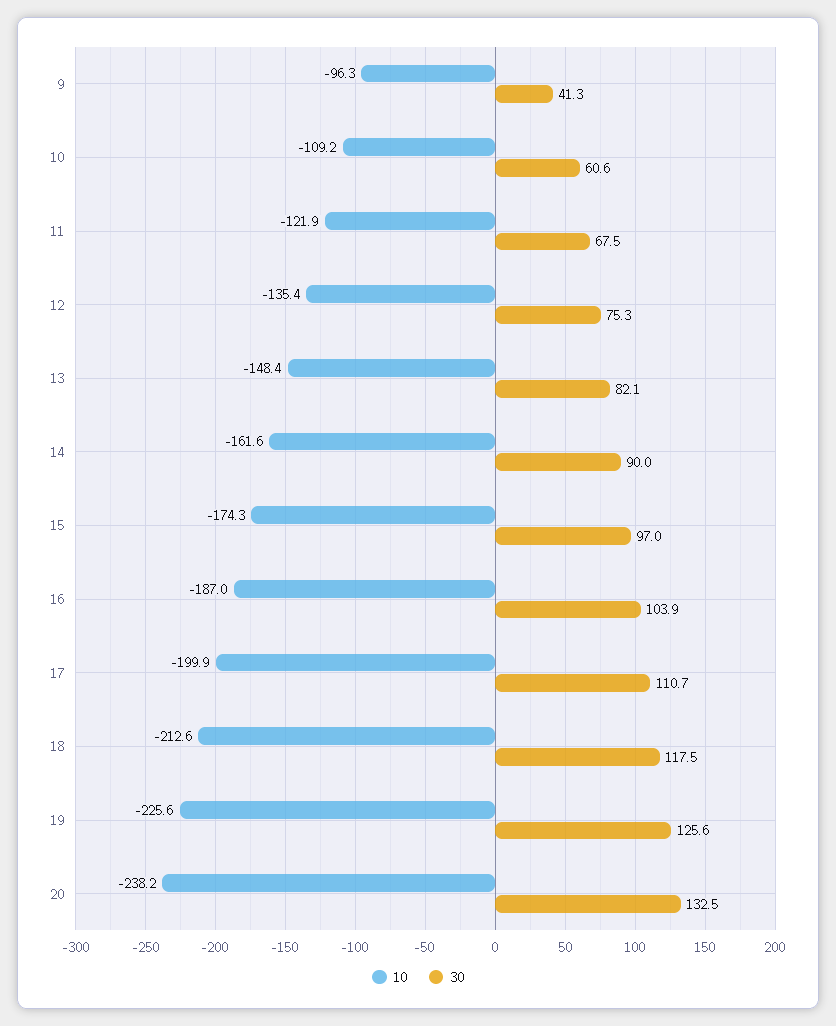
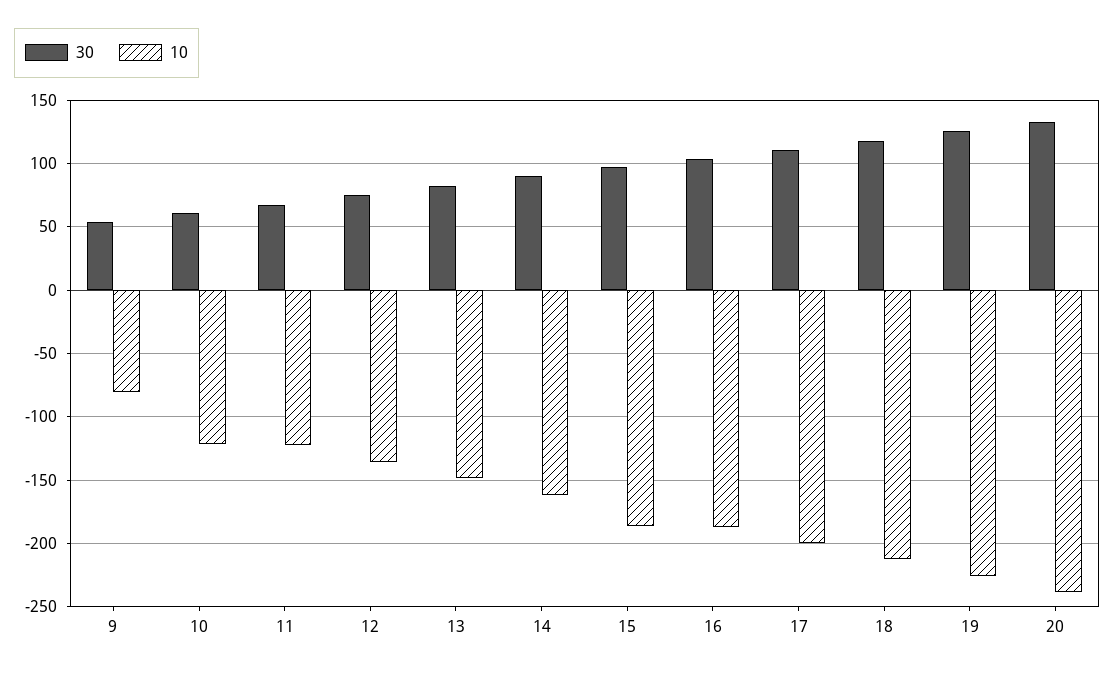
  {
    "10": {
-     "9": -96.3,
+     "9": -80,
-     "10": -109.2,
+     "10": -120,
      "11": -121.9,
      "12": -135.4,
      "13": -148.4,
      "14": -161.6,
-     "15": -174.3,
+     "15": -185,
      "16": -187,
      "17": -199.9,
      "18": -212.6,
      "19": -225.6,
      "20": -238.2
    },
    "30": {
-     "9": 41.3,
+     "9": 55,
      "10": 60.6,
      "11": 67.5,
      "12": 75.3,
      "13": 82.1,
      "14": 90,
      "15": 97,
      "16": 103.9,
      "17": 110.7,
      "18": 117.5,
      "19": 125.6,
      "20": 132.5
    }
  }

